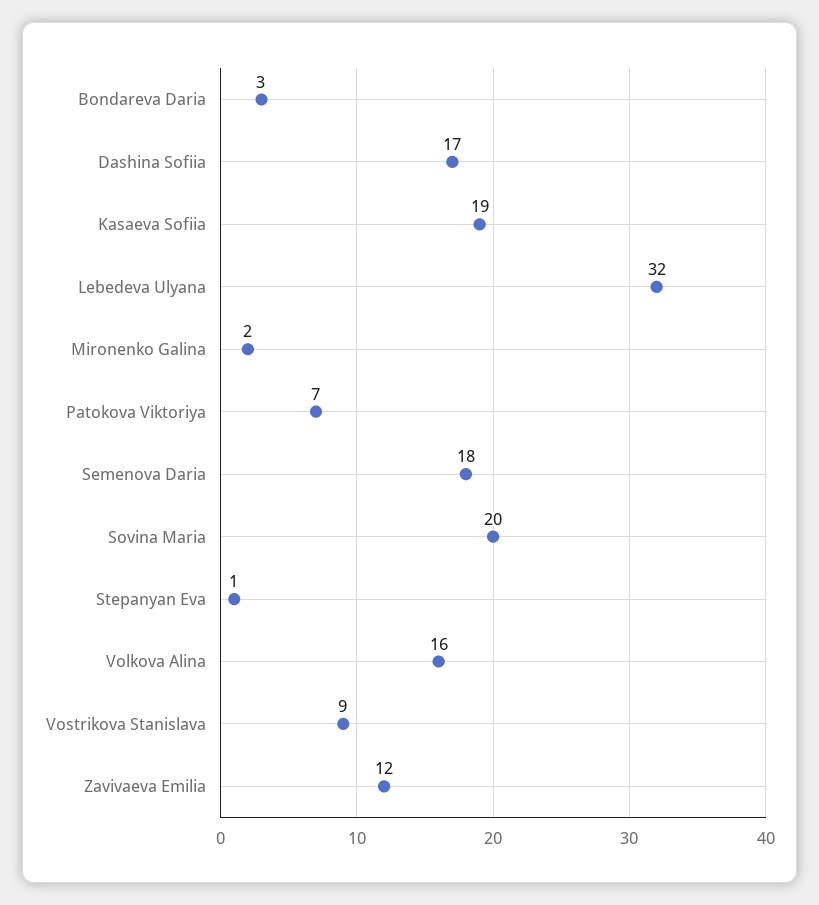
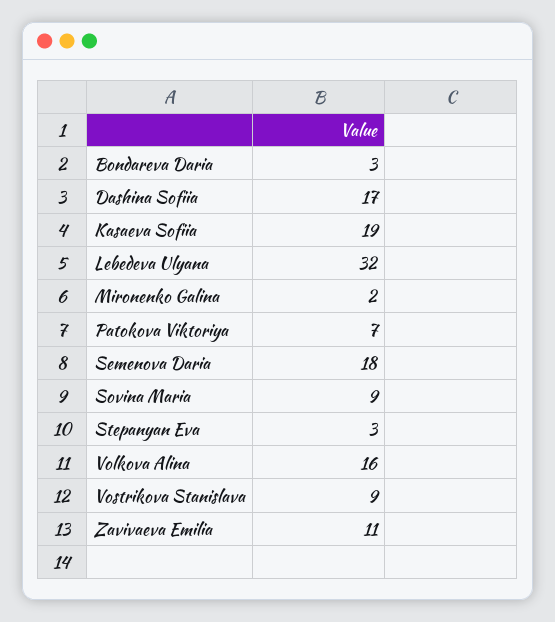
  {
    "Bondareva Daria": 3,
    "Dashina Sofiia": 17,
    "Kasaeva Sofiia": 19,
    "Lebedeva Ulyana": 32,
    "Mironenko Galina": 2,
    "Patokova Viktoriya": 7,
    "Semenova Daria": 18,
-   "Sovina Maria": 20,
+   "Sovina Maria": 9,
-   "Stepanyan Eva": 1,
+   "Stepanyan Eva": 3,
    "Volkova Alina": 16,
    "Vostrikova Stanislava": 9,
-   "Zavivaeva Emilia": 12
+   "Zavivaeva Emilia": 11
  }

